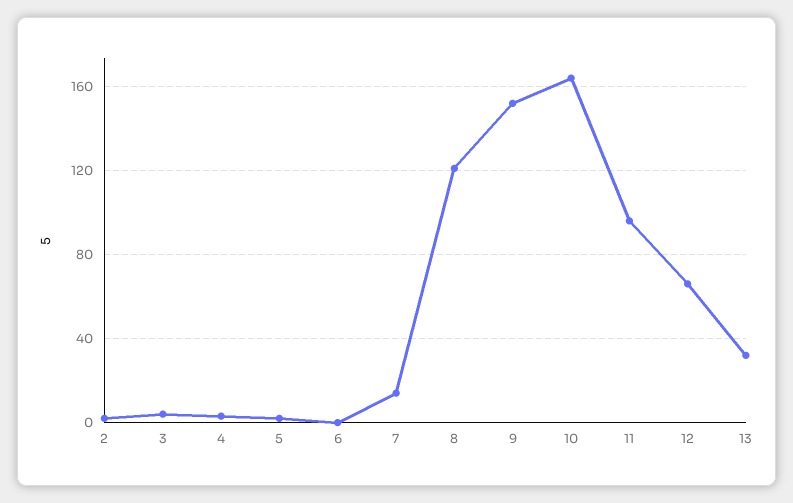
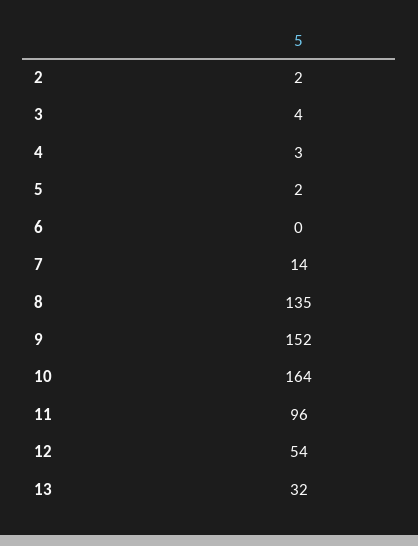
  {
    "2": 2,
    "3": 4,
    "4": 3,
    "5": 2,
    "6": 0,
    "7": 14,
-   "8": 120,
+   "8": 135,
    "9": 152,
    "10": 164,
    "11": 96,
-   "12": 65,
+   "12": 54,
    "13": 32
  }

